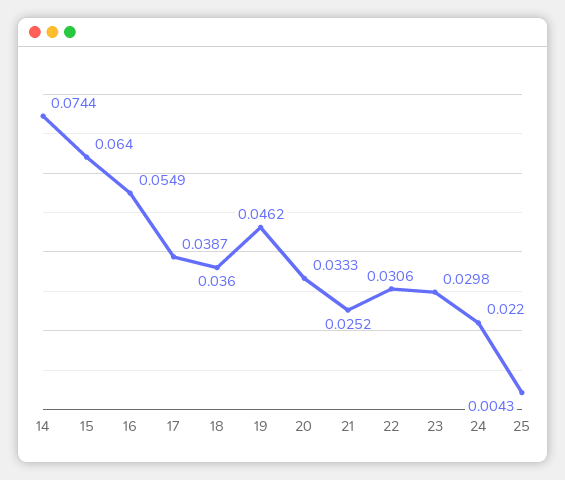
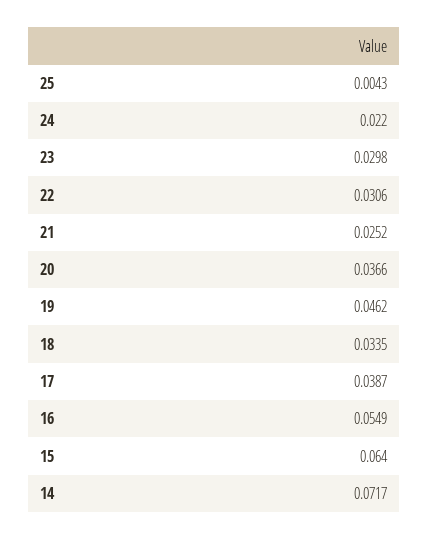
  {
-   "14": 0.0744,
+   "14": 0.0717,
    "15": 0.064,
    "16": 0.0549,
    "17": 0.0387,
-   "18": 0.036,
+   "18": 0.0335,
    "19": 0.0462,
-   "20": 0.0333,
+   "20": 0.0366,
    "21": 0.0252,
    "22": 0.0306,
    "23": 0.0298,
    "24": 0.022,
    "25": 0.0043
  }

